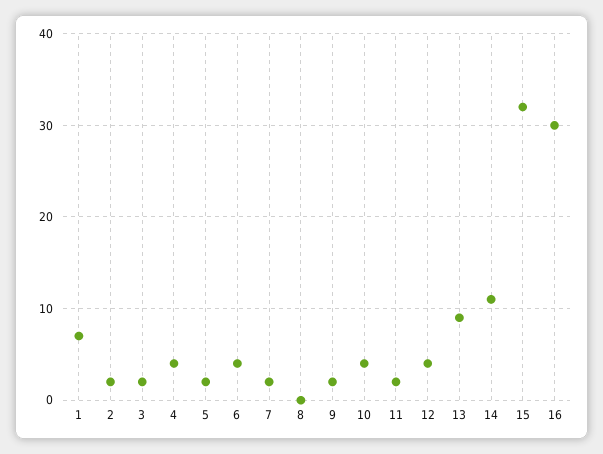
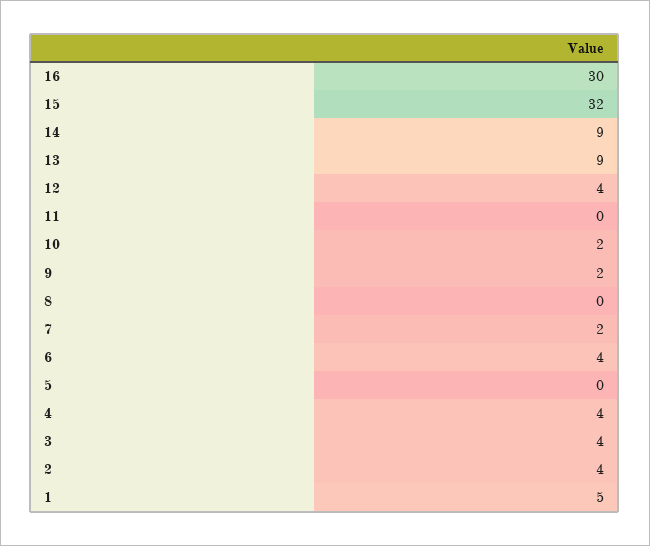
  {
-   "1": 7,
+   "1": 5,
-   "2": 2,
+   "2": 4,
-   "3": 2,
+   "3": 4,
    "4": 4,
-   "5": 2,
+   "5": 0,
    "6": 4,
    "7": 2,
    "8": 0,
    "9": 2,
-   "10": 4,
+   "10": 2,
-   "11": 2,
+   "11": 0,
    "12": 4,
    "13": 9,
-   "14": 11,
+   "14": 9,
    "15": 32,
    "16": 30
  }

